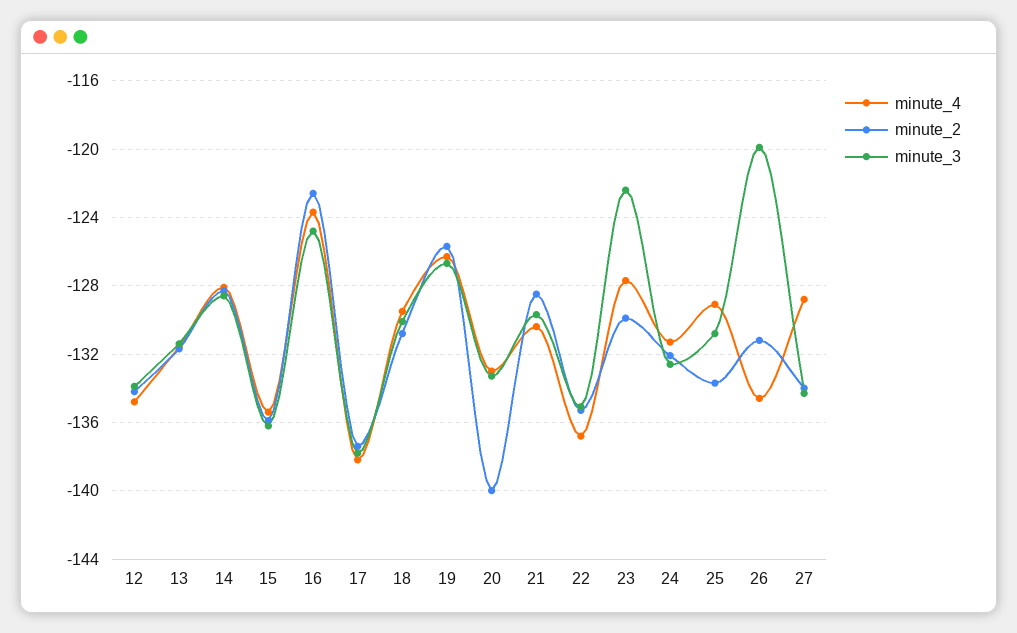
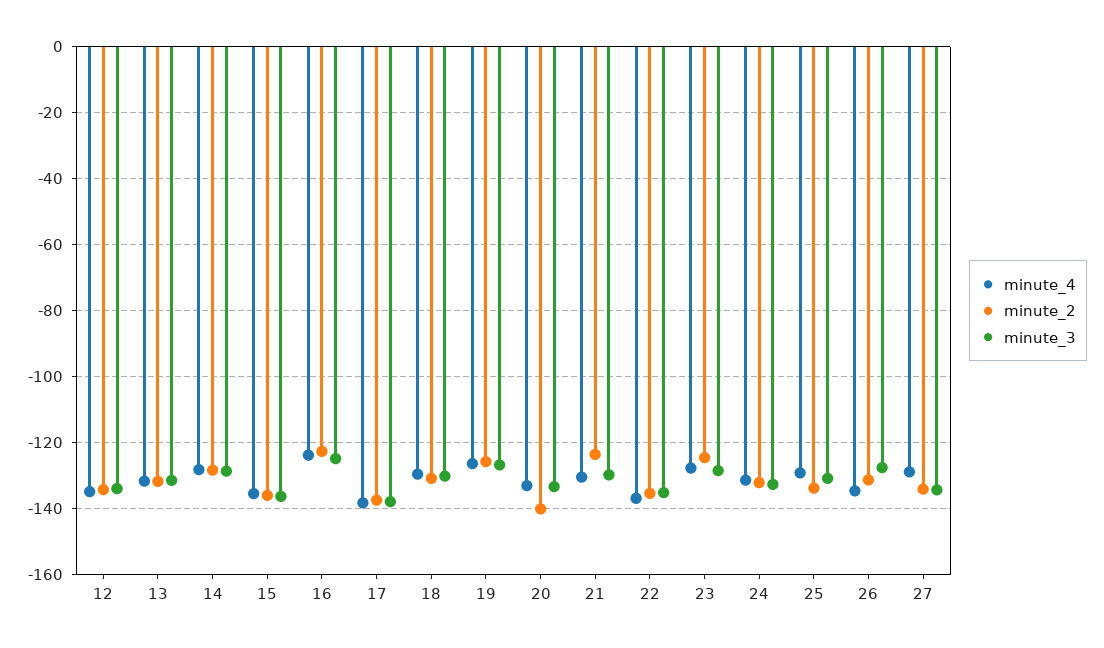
  {
    "minute_4": {
      "12": -135,
      "13": -131.5,
      "14": -128,
      "15": -135.5,
      "16": -123.5,
      "17": -138,
      "18": -129.5,
      "19": -126.5,
      "20": -133,
      "21": -130.5,
      "22": -137,
      "23": -127.5,
      "24": -131.5,
      "25": -129,
      "26": -134.5,
      "27": -129
    },
    "minute_2": {
      "12": -134,
      "13": -131.5,
      "14": -128.5,
      "15": -136,
      "16": -122.5,
      "17": -137.5,
      "18": -131,
      "19": -125.5,
      "20": -140,
-     "21": -128.5,
+     "21": -124,
      "22": -135.5,
-     "23": -130,
+     "23": -124,
      "24": -132,
      "25": -133.5,
      "26": -131,
      "27": -134
    },
    "minute_3": {
      "12": -134,
      "13": -131.5,
      "14": -128.5,
      "15": -136,
      "16": -125,
      "17": -138,
      "18": -130,
      "19": -126.5,
      "20": -133.5,
      "21": -129.5,
      "22": -135,
-     "23": -122.5,
+     "23": -128,
      "24": -132.5,
      "25": -131,
-     "26": -120,
+     "26": -128,
      "27": -134.5
    }
  }

